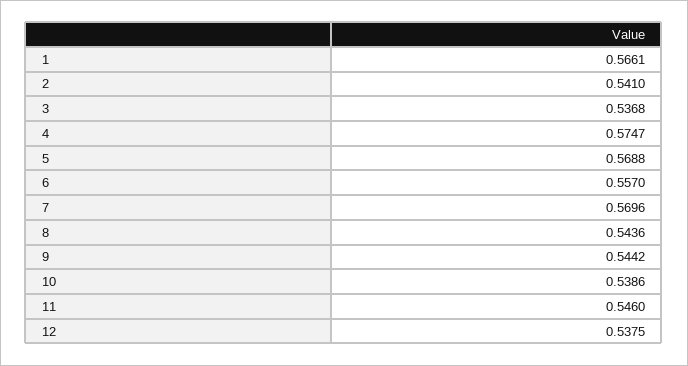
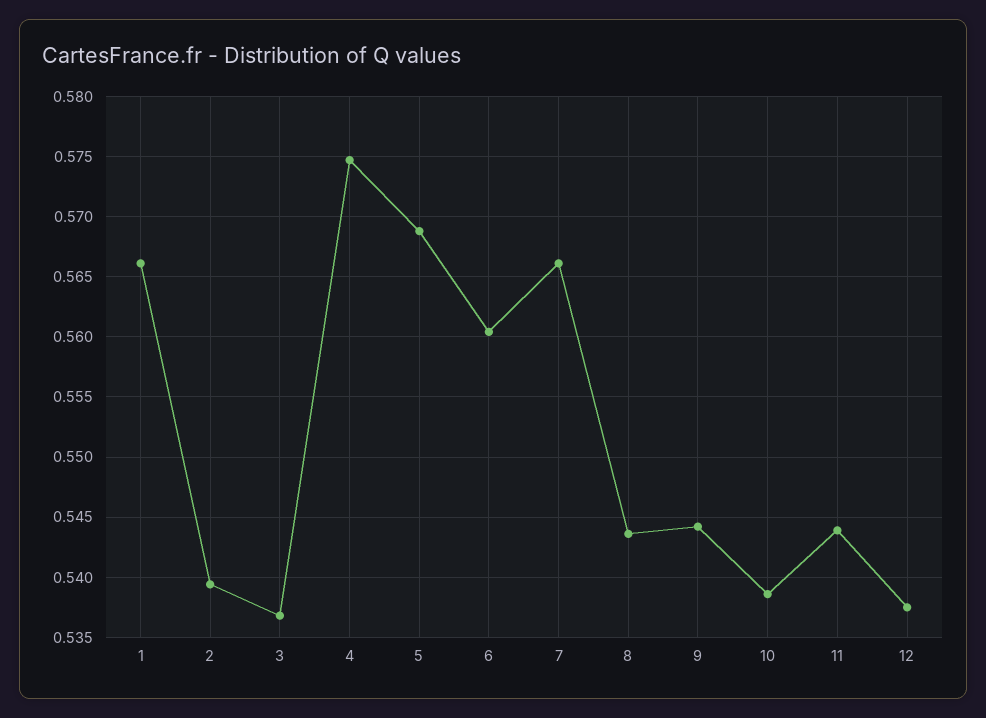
  {
    "1": 0.5661,
-   "2": 0.541,
+   "2": 0.5395,
    "3": 0.5368,
    "4": 0.5747,
    "5": 0.5688,
-   "6": 0.557,
+   "6": 0.5605,
-   "7": 0.5696,
+   "7": 0.566,
    "8": 0.5436,
    "9": 0.5442,
    "10": 0.5386,
-   "11": 0.546,
+   "11": 0.544,
    "12": 0.5375
  }

